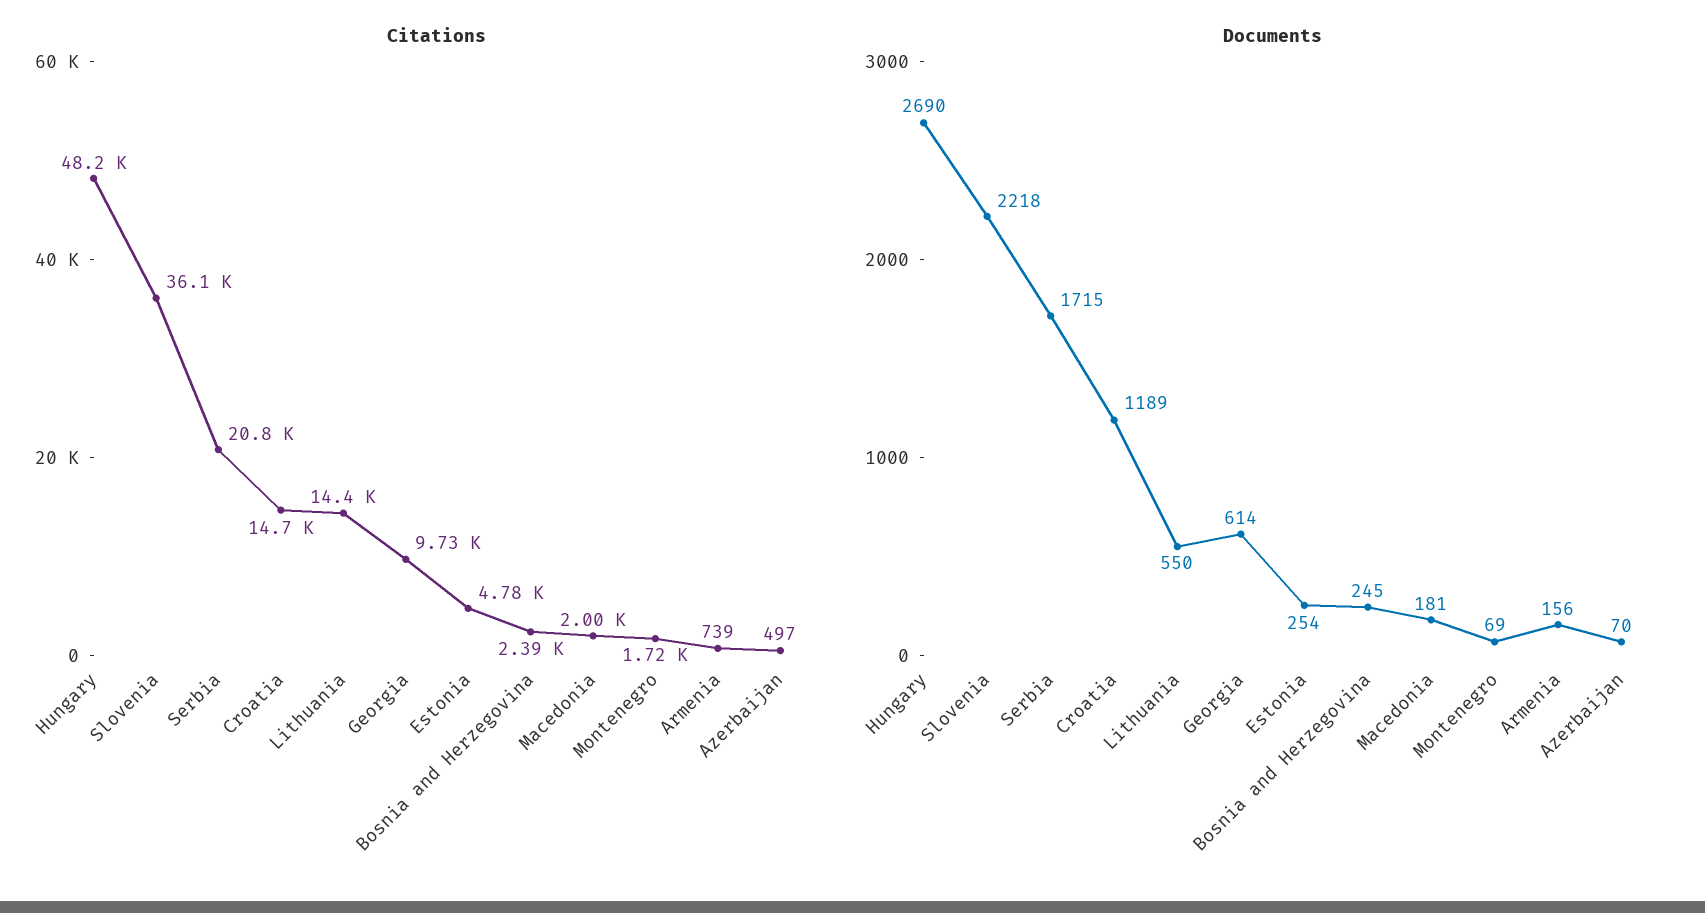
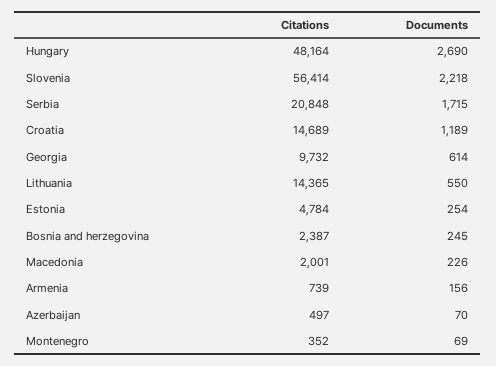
  {
    "Citations": {
      "Hungary": 48164,
-     "Slovenia": 36100,
+     "Slovenia": 56414,
      "Serbia": 20848,
      "Croatia": 14689,
      "Lithuania": 14365,
      "Georgia": 9732,
      "Estonia": 4784,
      "Bosnia and Herzegovina": 2387,
      "Macedonia": 2001,
-     "Montenegro": 1720,
+     "Montenegro": 352,
      "Armenia": 739,
      "Azerbaijan": 497
    },
    "Documents": {
      "Hungary": 2690,
      "Slovenia": 2218,
      "Serbia": 1715,
      "Croatia": 1189,
      "Lithuania": 550,
      "Georgia": 614,
      "Estonia": 254,
      "Bosnia and Herzegovina": 245,
-     "Macedonia": 181,
+     "Macedonia": 226,
      "Montenegro": 69,
      "Armenia": 156,
      "Azerbaijan": 70
    }
  }

